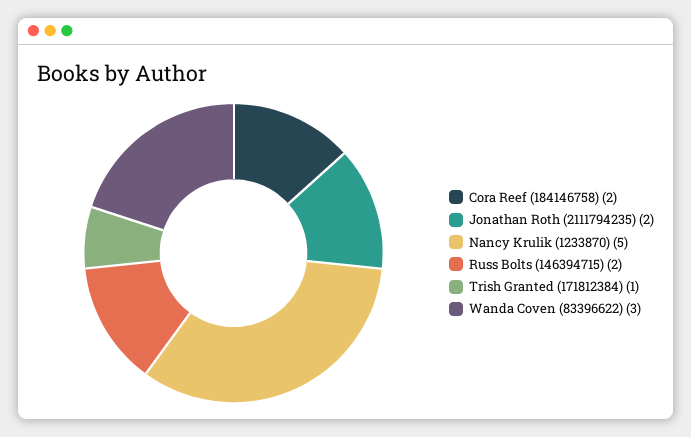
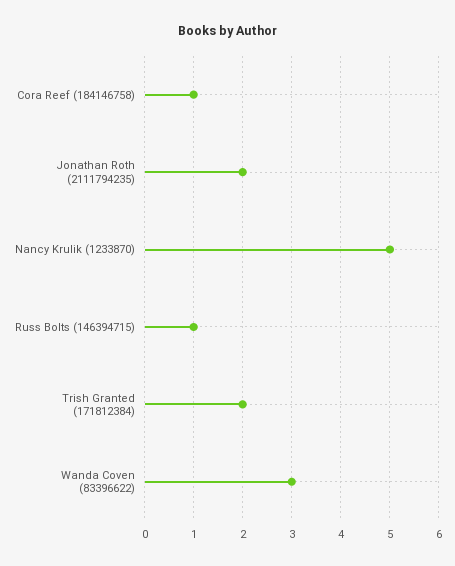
  {
-   "Cora Reef (184146758)": 2,
+   "Cora Reef (184146758)": 1,
    "Jonathan Roth (2111794235)": 2,
    "Nancy Krulik (1233870)": 5,
-   "Russ Bolts (146394715)": 2,
+   "Russ Bolts (146394715)": 1,
-   "Trish Granted (171812384)": 1,
+   "Trish Granted (171812384)": 2,
    "Wanda Coven (83396622)": 3
  }

